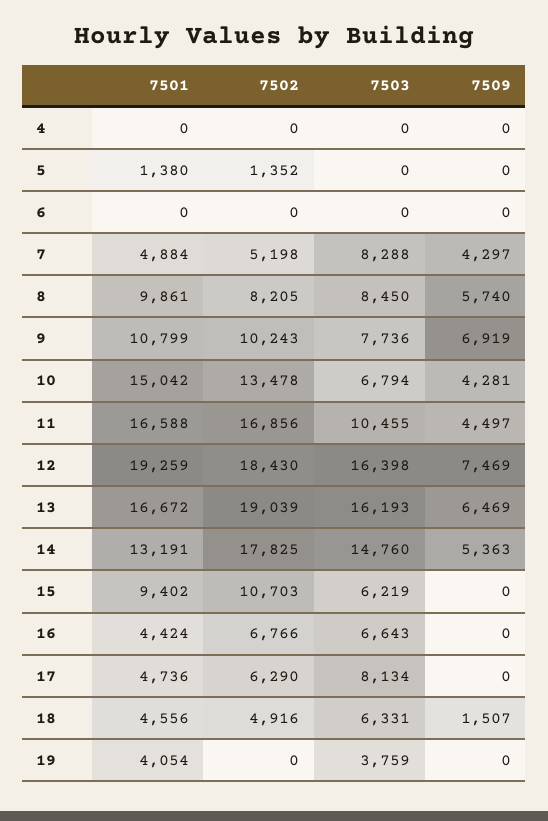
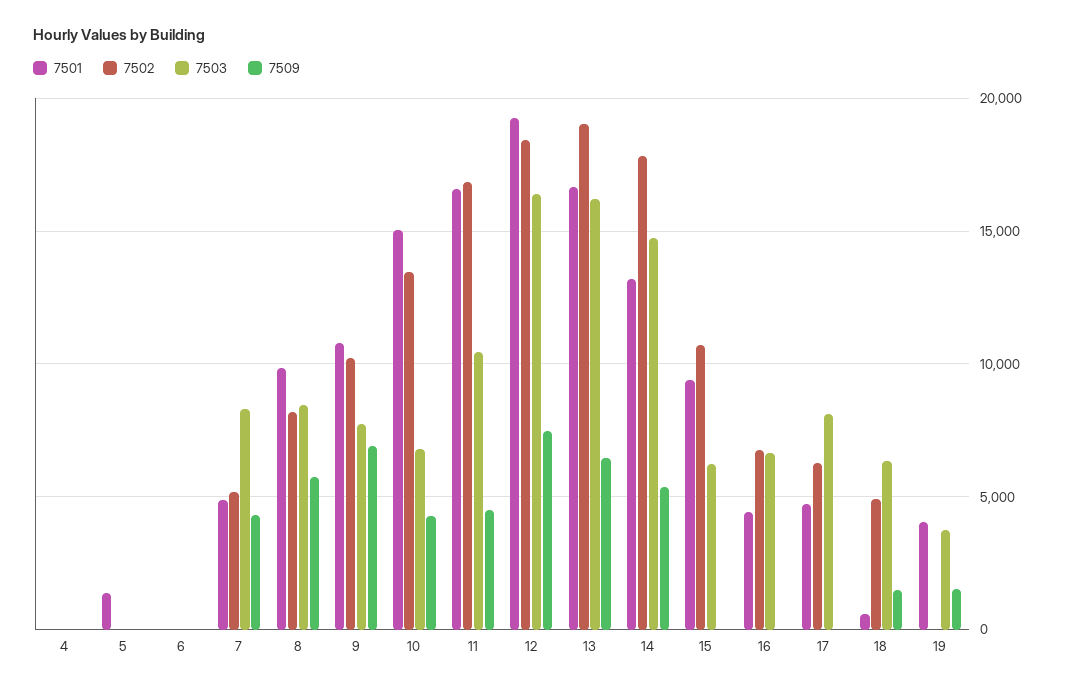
  {
    "7501": {
      "4": 0,
      "5": 1380,
      "6": 0,
      "7": 4884,
      "8": 9861,
      "9": 10799,
      "10": 15042,
      "11": 16588,
      "12": 19259,
      "13": 16672,
      "14": 13191,
      "15": 9402,
      "16": 4424,
      "17": 4736,
-     "18": 4556,
+     "18": 500,
      "19": 4054
    },
    "7502": {
      "4": 0,
-     "5": 1352,
+     "5": 0,
      "6": 0,
      "7": 5198,
      "8": 8205,
      "9": 10243,
      "10": 13478,
      "11": 16856,
      "12": 18430,
      "13": 19039,
      "14": 17825,
      "15": 10703,
      "16": 6766,
      "17": 6290,
      "18": 4916,
      "19": 0
    },
    "7503": {
      "4": 0,
      "5": 0,
      "6": 0,
      "7": 8288,
      "8": 8450,
      "9": 7736,
      "10": 6794,
      "11": 10455,
      "12": 16398,
      "13": 16193,
      "14": 14760,
      "15": 6219,
      "16": 6643,
      "17": 8134,
      "18": 6331,
      "19": 3759
    },
    "7509": {
      "4": 0,
      "5": 0,
      "6": 0,
      "7": 4297,
      "8": 5740,
      "9": 6919,
      "10": 4281,
      "11": 4497,
      "12": 7469,
      "13": 6469,
      "14": 5363,
      "15": 0,
      "16": 0,
      "17": 0,
      "18": 1507,
-     "19": 0
+     "19": 1500
    }
  }

